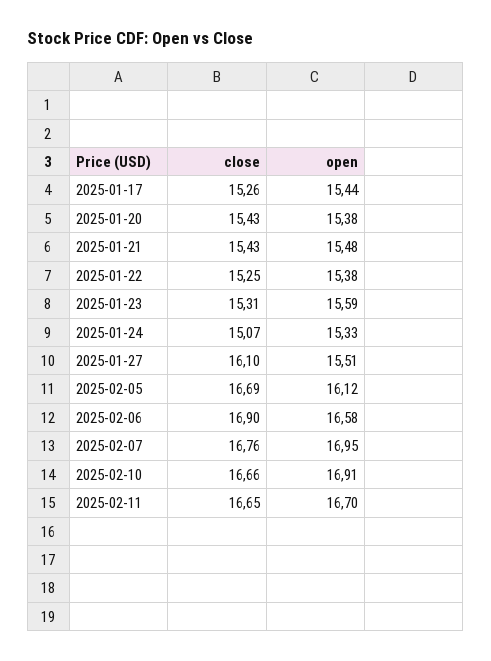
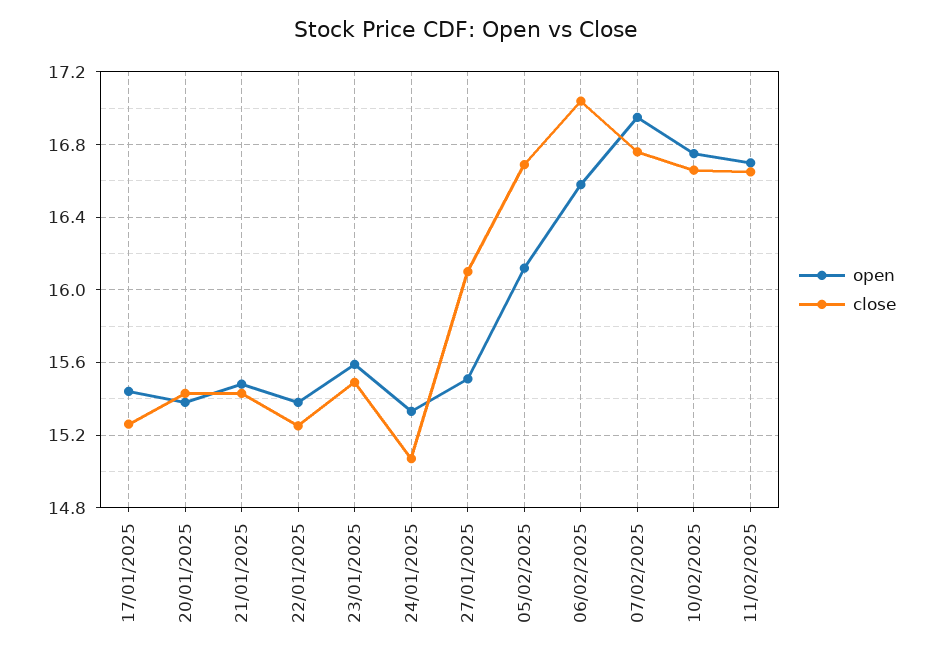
  {
    "close": {
      "2025-01-17": 15.26,
      "2025-01-20": 15.43,
      "2025-01-21": 15.43,
      "2025-01-22": 15.25,
-     "2025-01-23": 15.31,
+     "2025-01-23": 15.5,
      "2025-01-24": 15.07,
      "2025-01-27": 16.1,
      "2025-02-05": 16.69,
-     "2025-02-06": 16.9,
+     "2025-02-06": 17.05,
      "2025-02-07": 16.76,
      "2025-02-10": 16.66,
      "2025-02-11": 16.65
    },
    "open": {
      "2025-01-17": 15.44,
      "2025-01-20": 15.38,
      "2025-01-21": 15.48,
      "2025-01-22": 15.38,
      "2025-01-23": 15.59,
      "2025-01-24": 15.33,
      "2025-01-27": 15.51,
      "2025-02-05": 16.12,
      "2025-02-06": 16.58,
      "2025-02-07": 16.95,
-     "2025-02-10": 16.91,
+     "2025-02-10": 16.75,
      "2025-02-11": 16.7
    }
  }

